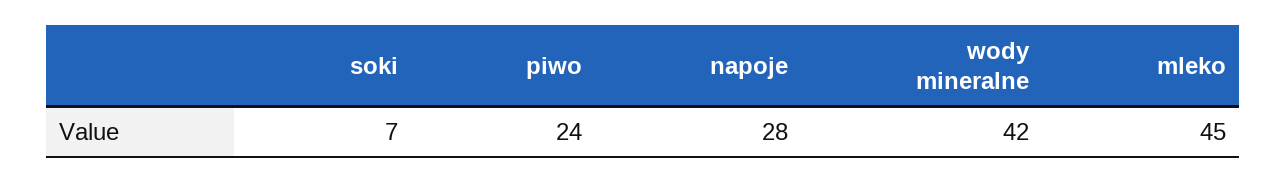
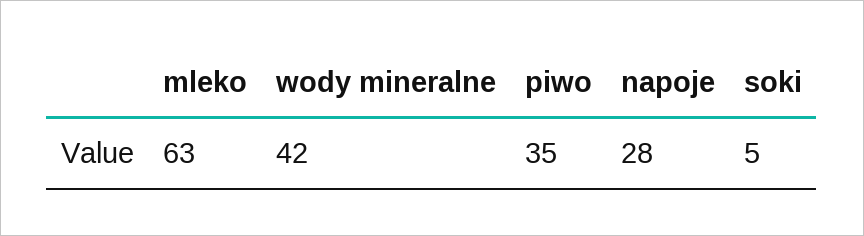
  {
-   "soki": 7,
+   "soki": 5,
-   "piwo": 24,
+   "piwo": 35,
    "napoje": 28,
    "wody mineralne": 42,
-   "mleko": 45
+   "mleko": 63
  }

